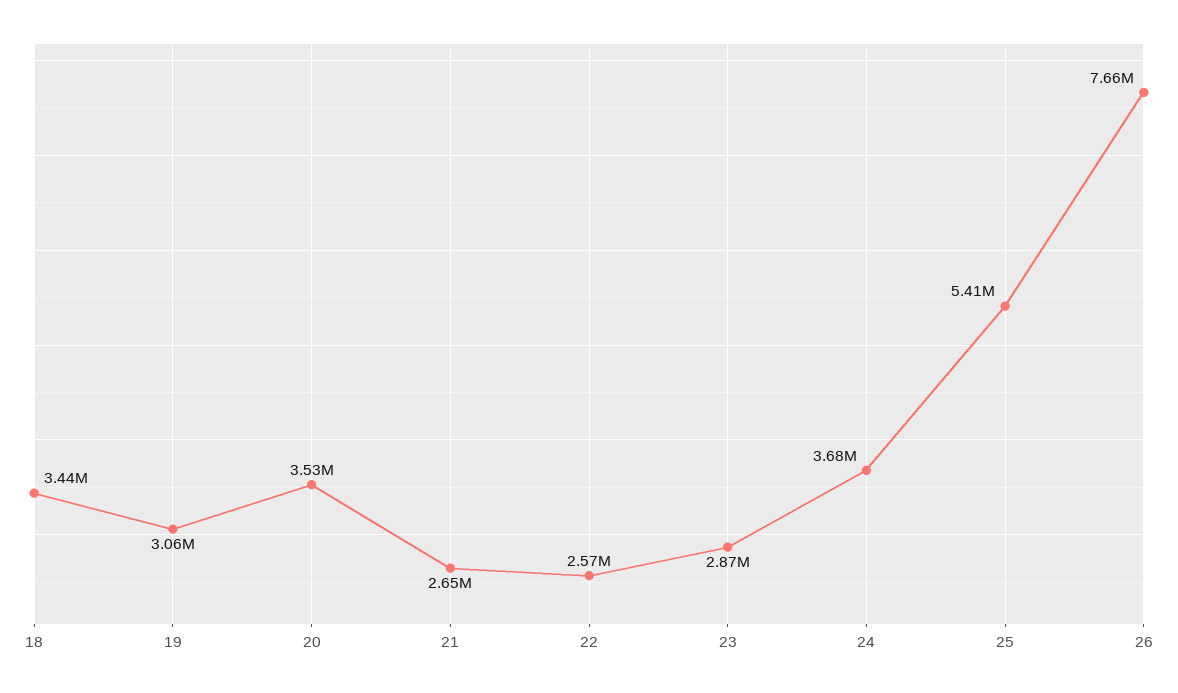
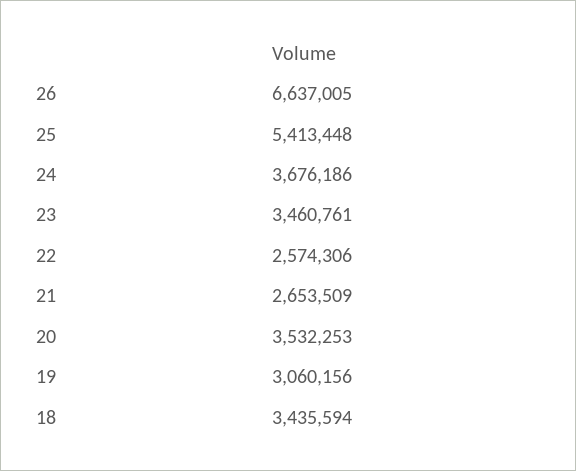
  {
    "18": 3435594,
    "19": 3060156,
    "20": 3532253,
    "21": 2653509,
    "22": 2574306,
-   "23": 2870000,
+   "23": 3460761,
    "24": 3676186,
    "25": 5413448,
-   "26": 7660000
+   "26": 6637005
  }

